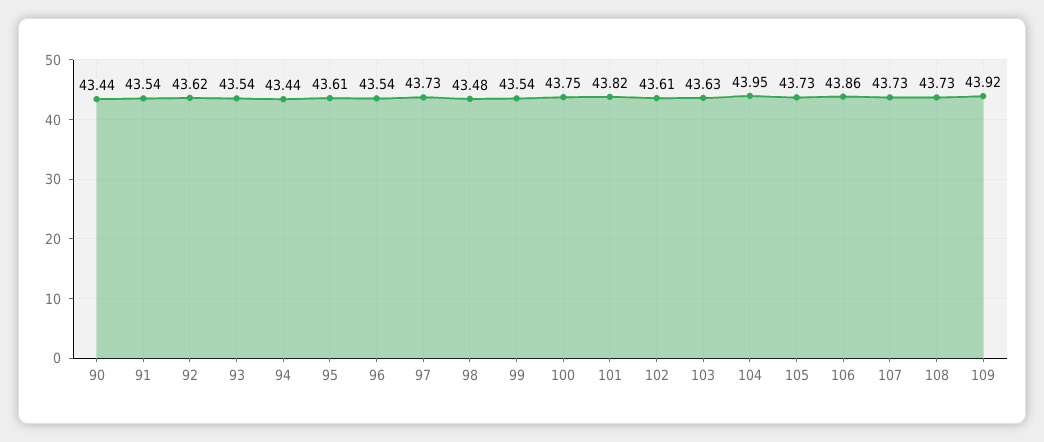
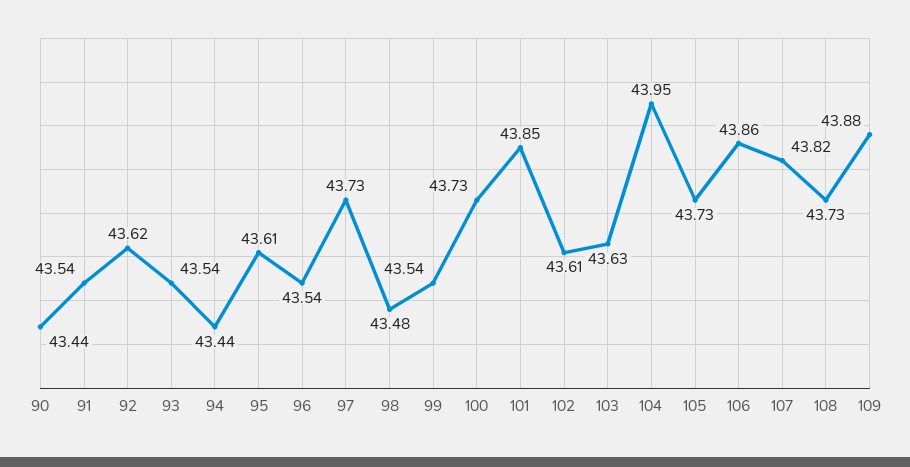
  {
    "90": 43.44,
    "91": 43.54,
    "92": 43.62,
    "93": 43.54,
    "94": 43.44,
    "95": 43.61,
    "96": 43.54,
    "97": 43.73,
    "98": 43.48,
    "99": 43.54,
-   "100": 43.75,
+   "100": 43.73,
-   "101": 43.82,
+   "101": 43.85,
    "102": 43.61,
    "103": 43.63,
    "104": 43.95,
    "105": 43.73,
    "106": 43.86,
-   "107": 43.73,
+   "107": 43.82,
    "108": 43.73,
-   "109": 43.92
+   "109": 43.88
  }

